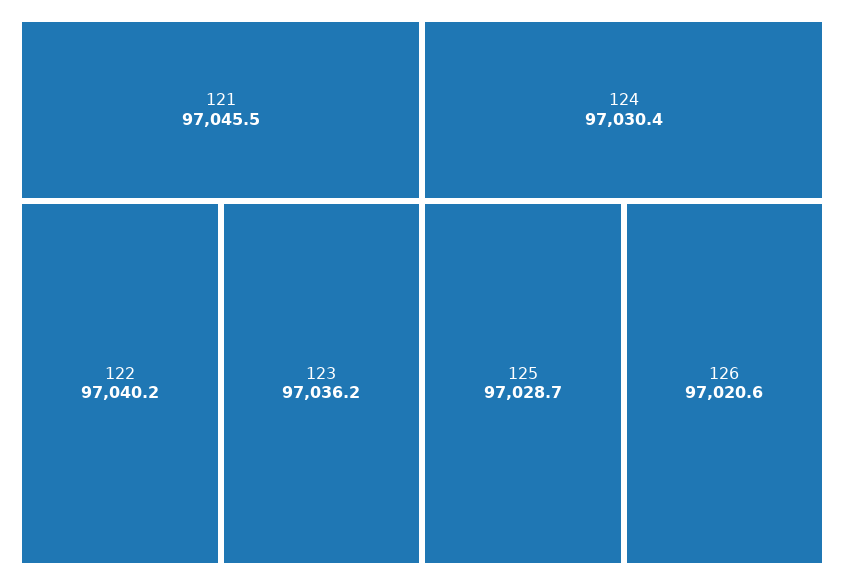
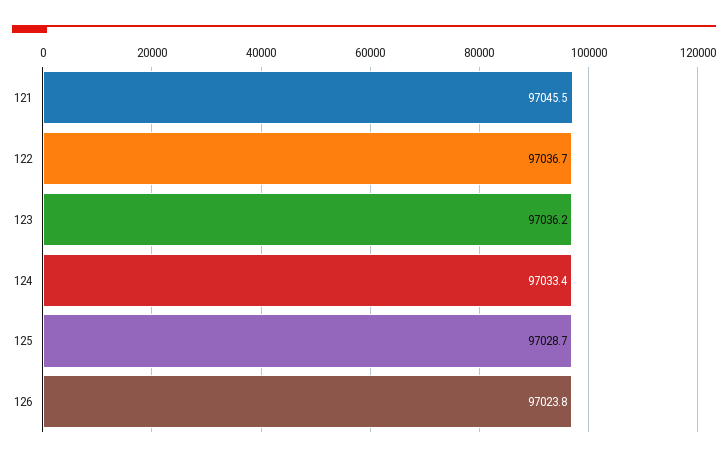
  {
    "121": 97045.5,
-   "122": 97040.2,
+   "122": 97036.7,
    "123": 97036.2,
-   "124": 97030.4,
+   "124": 97033.4,
    "125": 97028.7,
-   "126": 97020.6
+   "126": 97023.8
  }

